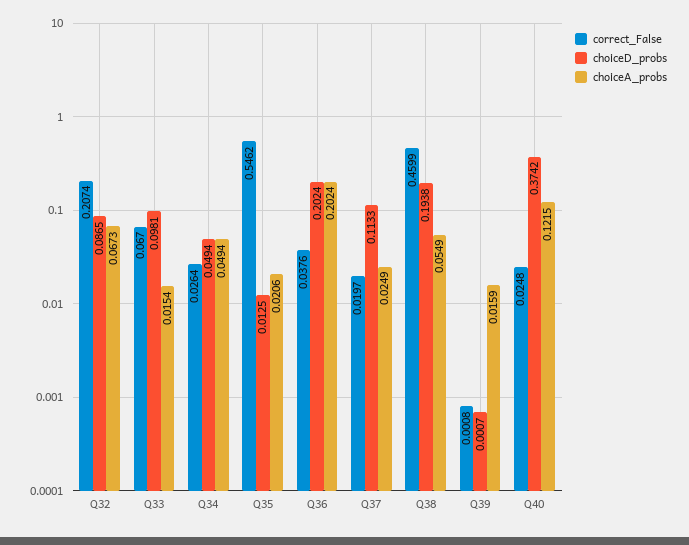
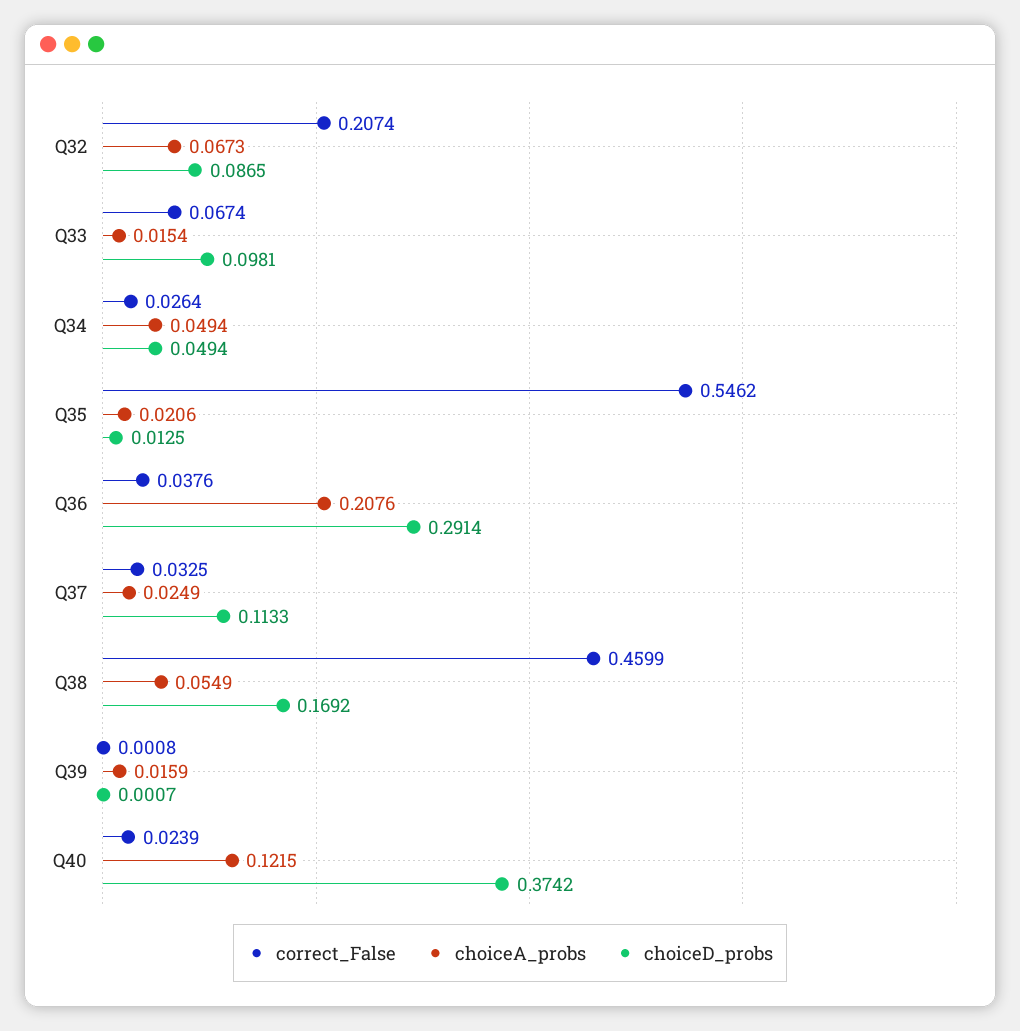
  {
    "correct_False": {
      "Q32": 0.2074,
-     "Q33": 0.067,
+     "Q33": 0.0674,
      "Q34": 0.0264,
      "Q35": 0.5462,
      "Q36": 0.0376,
-     "Q37": 0.0197,
+     "Q37": 0.0325,
      "Q38": 0.4599,
      "Q39": 0.0008,
-     "Q40": 0.0248
+     "Q40": 0.0239
    },
    "choiceD_probs": {
      "Q32": 0.0865,
      "Q33": 0.0981,
      "Q34": 0.0494,
      "Q35": 0.0125,
-     "Q36": 0.2024,
+     "Q36": 0.2914,
      "Q37": 0.1133,
-     "Q38": 0.1938,
+     "Q38": 0.1692,
      "Q39": 0.0007,
      "Q40": 0.3742
    },
    "choiceA_probs": {
      "Q32": 0.0673,
      "Q33": 0.0154,
      "Q34": 0.0494,
      "Q35": 0.0206,
-     "Q36": 0.2024,
+     "Q36": 0.2076,
      "Q37": 0.0249,
      "Q38": 0.0549,
      "Q39": 0.0159,
      "Q40": 0.1215
    }
  }

